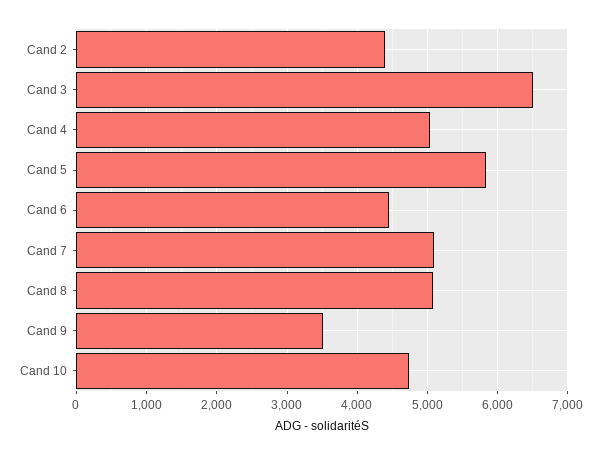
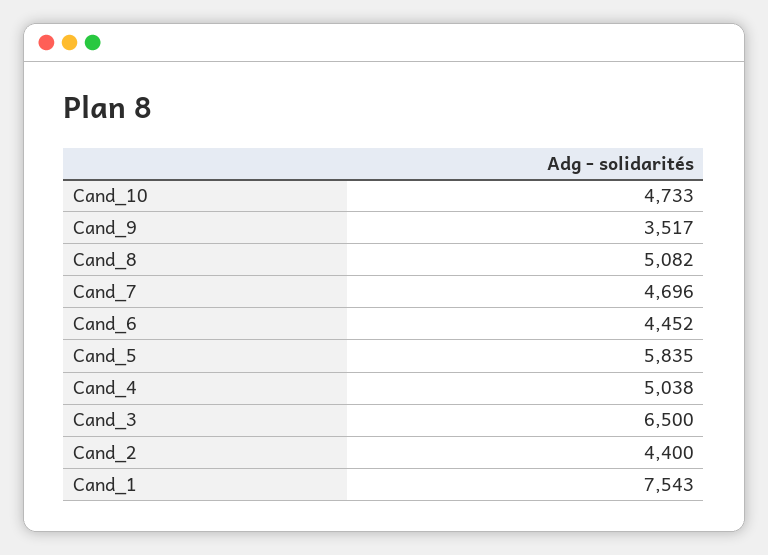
  {
    "Cand 2": 4400,
    "Cand 3": 6500,
    "Cand 4": 5038,
    "Cand 5": 5835,
    "Cand 6": 4452,
-   "Cand 7": 5100,
+   "Cand 7": 4696,
    "Cand 8": 5082,
    "Cand 9": 3517,
-   "Cand 10": 4733
+   "Cand 10": 4733,
+   "Cand_1": 7543
  }

